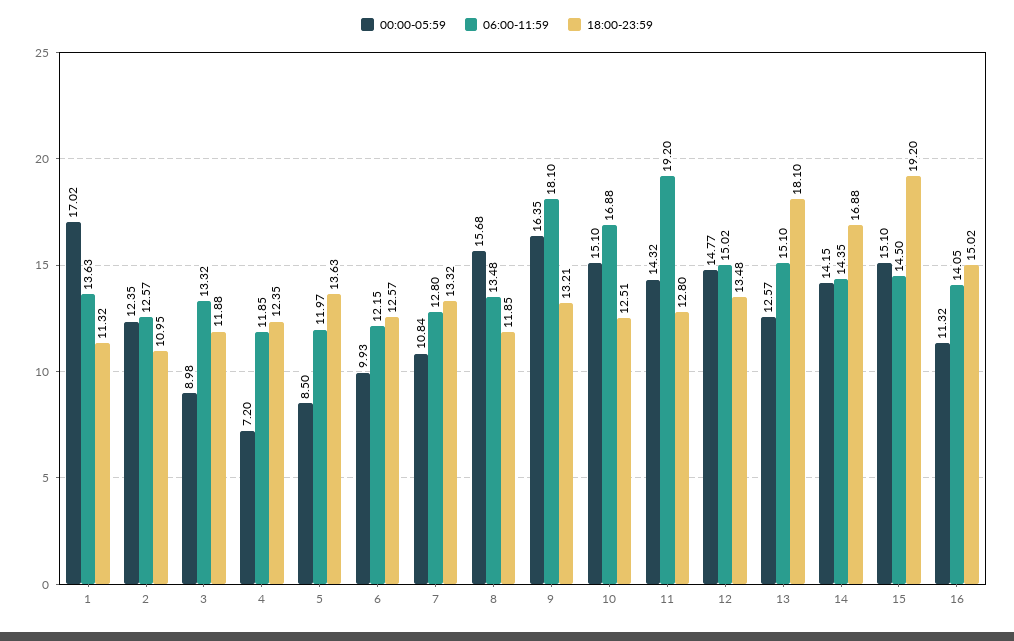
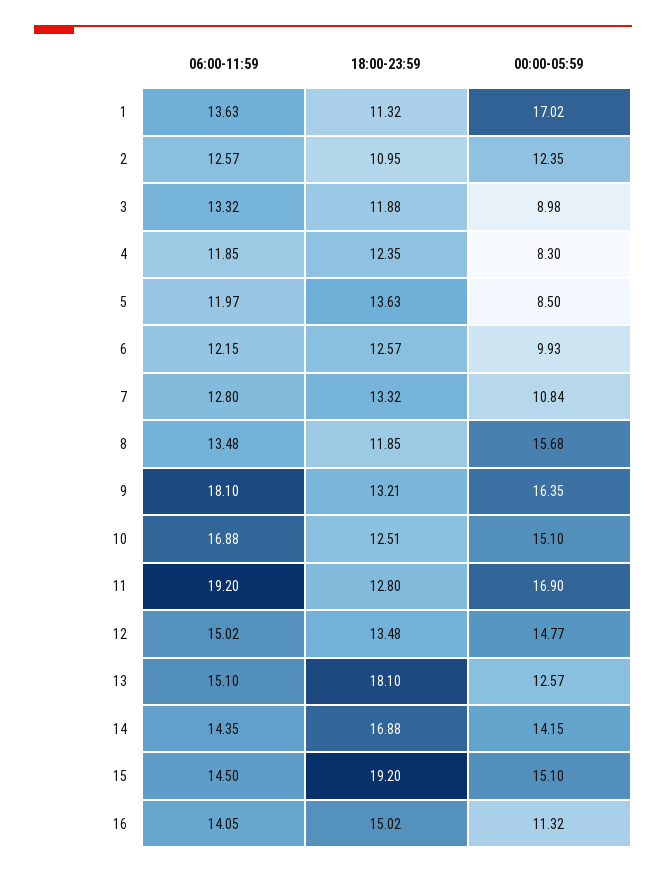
  {
    "00:00-05:59": {
      "1": 17.02,
      "2": 12.35,
      "3": 8.98,
-     "4": 7.2,
+     "4": 8.3,
      "5": 8.5,
      "6": 9.93,
      "7": 10.84,
      "8": 15.68,
      "9": 16.35,
      "10": 15.1,
-     "11": 14.32,
+     "11": 16.9,
      "12": 14.77,
      "13": 12.57,
      "14": 14.15,
      "15": 15.1,
      "16": 11.32
    },
    "06:00-11:59": {
      "1": 13.63,
      "2": 12.57,
      "3": 13.32,
      "4": 11.85,
      "5": 11.97,
      "6": 12.15,
      "7": 12.8,
      "8": 13.48,
      "9": 18.1,
      "10": 16.88,
      "11": 19.2,
      "12": 15.02,
      "13": 15.1,
      "14": 14.35,
      "15": 14.5,
      "16": 14.05
    },
    "18:00-23:59": {
      "1": 11.32,
      "2": 10.95,
      "3": 11.88,
      "4": 12.35,
      "5": 13.63,
      "6": 12.57,
      "7": 13.32,
      "8": 11.85,
      "9": 13.21,
      "10": 12.51,
      "11": 12.8,
      "12": 13.48,
      "13": 18.1,
      "14": 16.88,
      "15": 19.2,
      "16": 15.02
    }
  }

